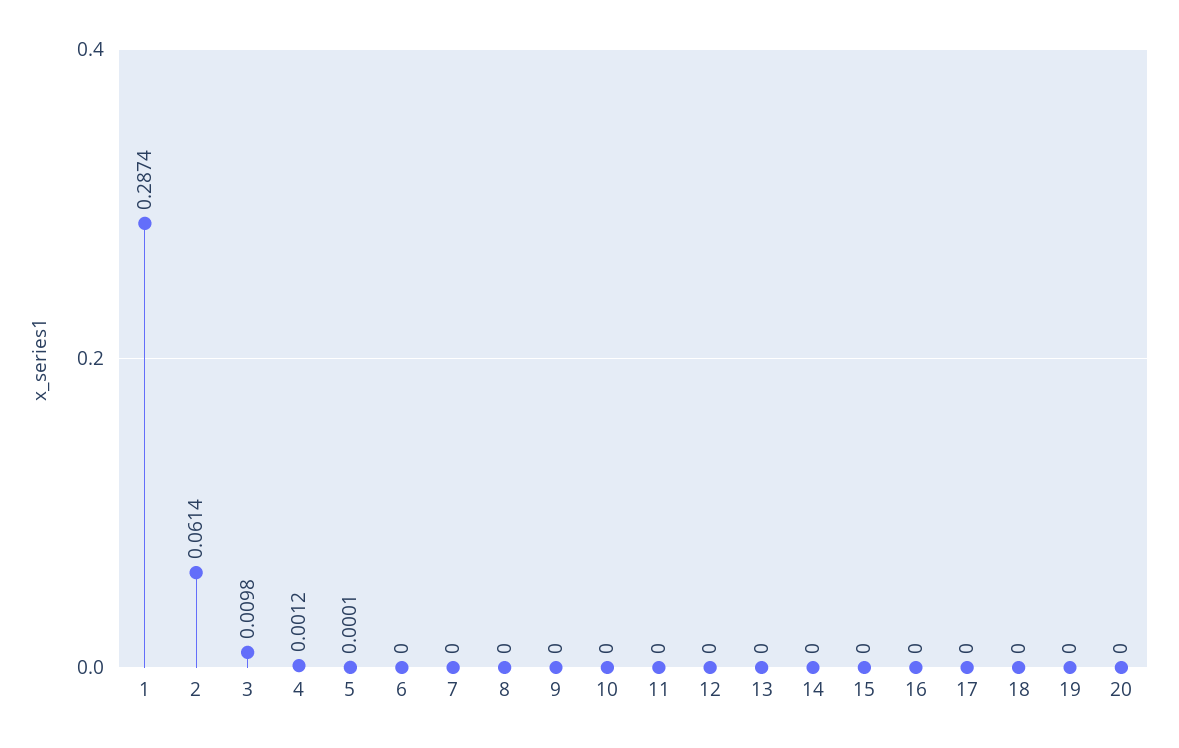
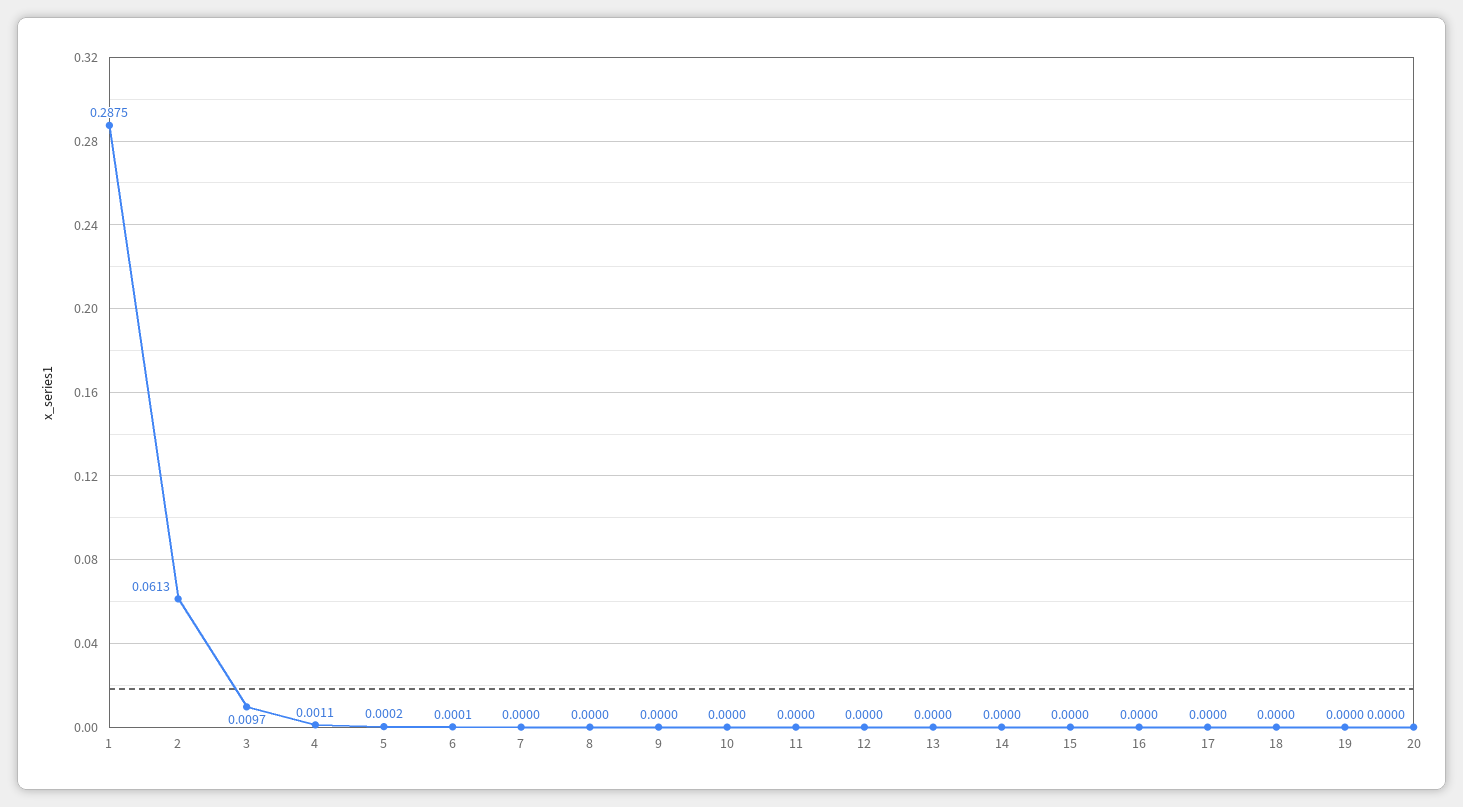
  {
-   "1": 0.2874,
+   "1": 0.2875,
-   "2": 0.0614,
+   "2": 0.0613,
-   "3": 0.0098,
+   "3": 0.0097,
-   "4": 0.0012,
+   "4": 0.0011,
-   "5": 0.0001,
+   "5": 0.0002,
-   "6": 0,
+   "6": 0.0001,
    "7": 0,
    "8": 0,
    "9": 0,
    "10": 0,
    "11": 0,
    "12": 0,
    "13": 0,
    "14": 0,
    "15": 0,
    "16": 0,
    "17": 0,
    "18": 0,
    "19": 0,
    "20": 0
  }

